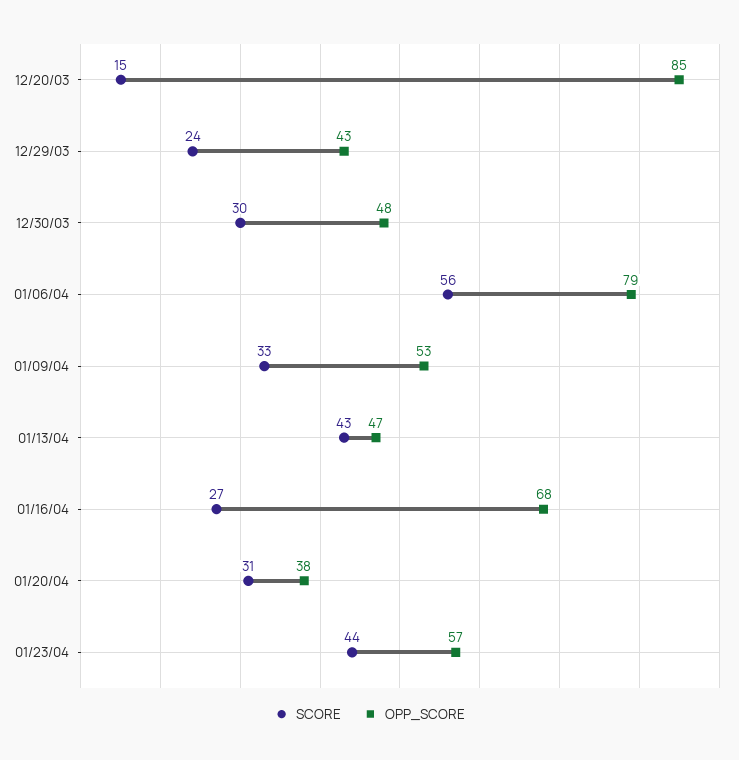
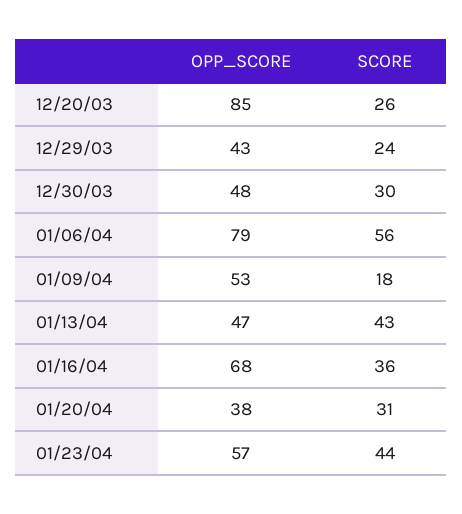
  {
    "SCORE": {
-     "12/20/03": 15,
+     "12/20/03": 26,
      "12/29/03": 24,
      "12/30/03": 30,
      "01/06/04": 56,
-     "01/09/04": 33,
+     "01/09/04": 18,
      "01/13/04": 43,
-     "01/16/04": 27,
+     "01/16/04": 36,
      "01/20/04": 31,
      "01/23/04": 44
    },
    "OPP_SCORE": {
      "12/20/03": 85,
      "12/29/03": 43,
      "12/30/03": 48,
      "01/06/04": 79,
      "01/09/04": 53,
      "01/13/04": 47,
      "01/16/04": 68,
      "01/20/04": 38,
      "01/23/04": 57
    }
  }

